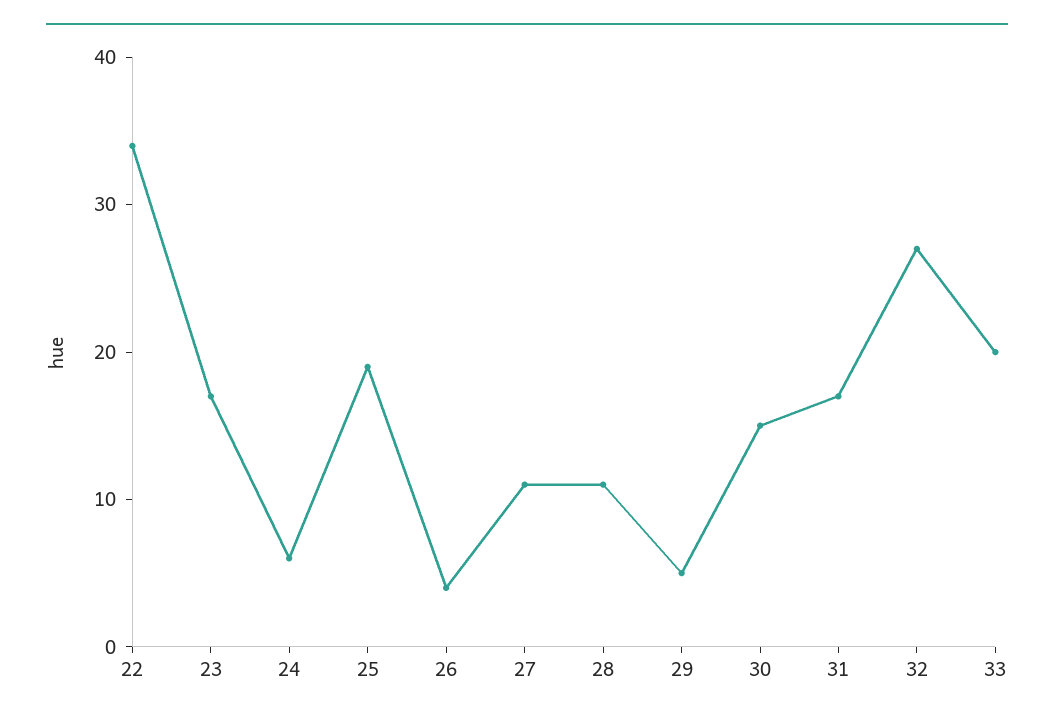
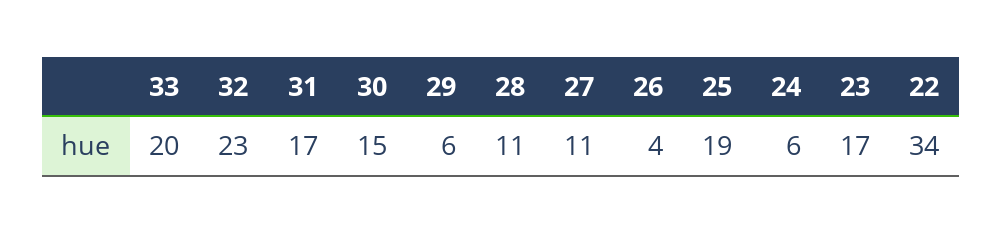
  {
    "22": 34,
    "23": 17,
    "24": 6,
    "25": 19,
    "26": 4,
    "27": 11,
    "28": 11,
-   "29": 5,
+   "29": 6,
    "30": 15,
    "31": 17,
-   "32": 27,
+   "32": 23,
    "33": 20
  }

